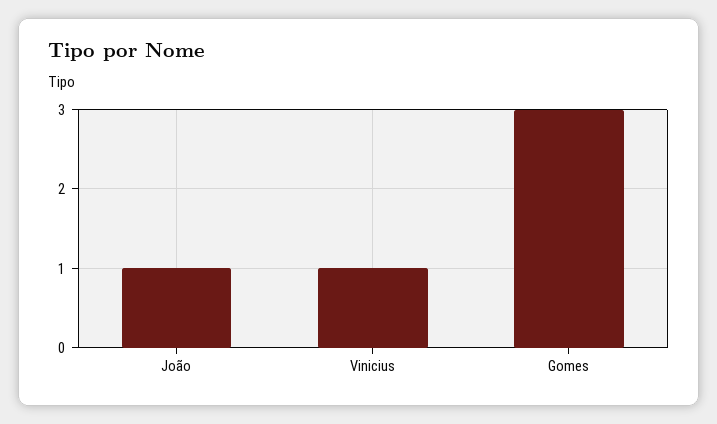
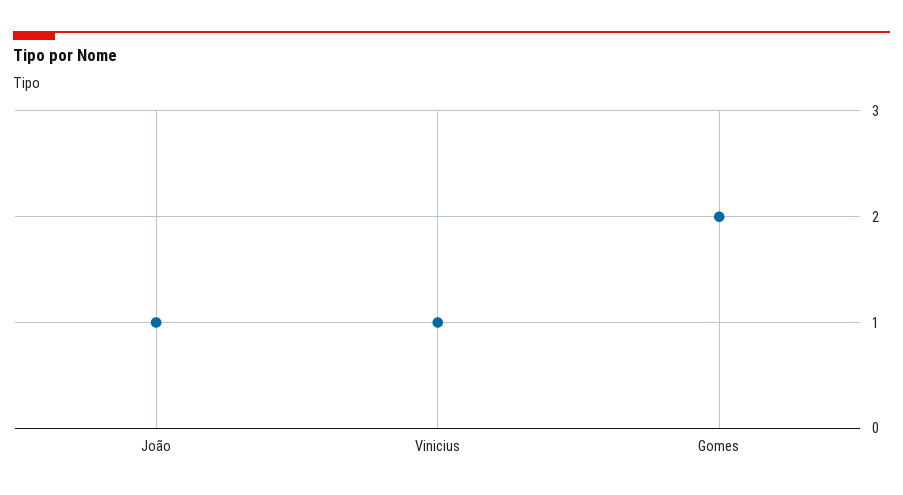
  {
    "João": 1,
    "Vinicius": 1,
-   "Gomes": 3
+   "Gomes": 2
  }

